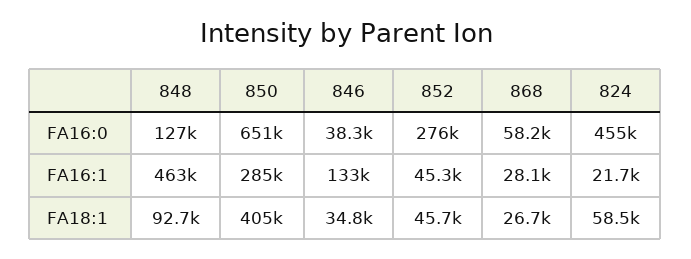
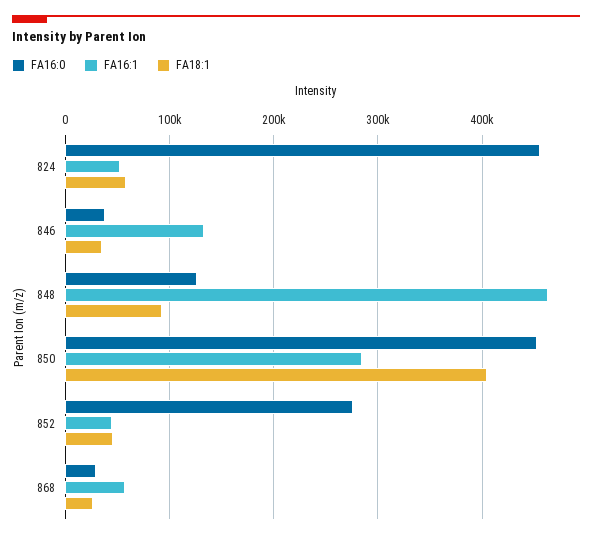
  {
    "FA16:0": {
      "848": 127000,
-     "850": 651000,
+     "850": 450000,
      "846": 38300,
      "852": 276000,
-     "868": 58200,
+     "868": 30000,
      "824": 455000
    },
    "FA16:1": {
      "848": 463000,
      "850": 285000,
      "846": 133000,
      "852": 45300,
-     "868": 28100,
+     "868": 60000,
-     "824": 21700
+     "824": 50000
    },
    "FA18:1": {
      "848": 92700,
      "850": 405000,
      "846": 34800,
      "852": 45700,
      "868": 26700,
      "824": 58500
    }
  }

